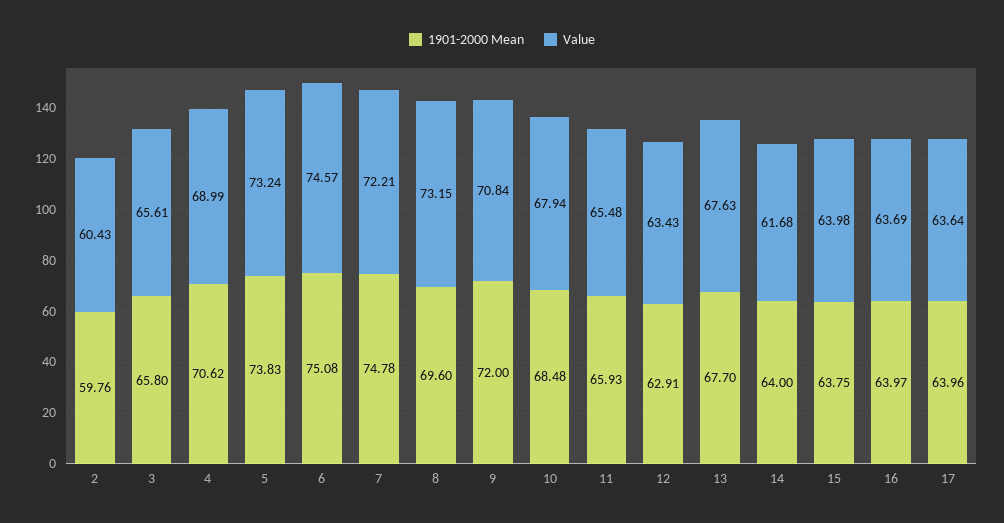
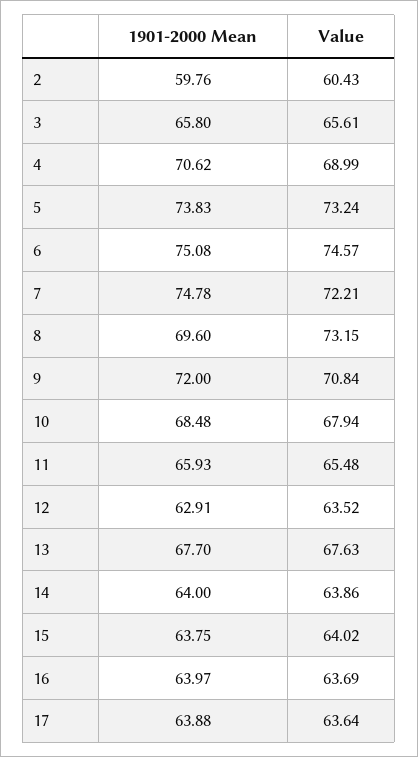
  {
    "1901-2000 Mean": {
      "2": 59.76,
      "3": 65.8,
      "4": 70.62,
      "5": 73.83,
      "6": 75.08,
      "7": 74.78,
      "8": 69.6,
      "9": 72,
      "10": 68.48,
      "11": 65.93,
      "12": 62.91,
      "13": 67.7,
      "14": 64,
      "15": 63.75,
      "16": 63.97,
-     "17": 63.96
+     "17": 63.88
    },
    "Value": {
      "2": 60.43,
      "3": 65.61,
      "4": 68.99,
      "5": 73.24,
      "6": 74.57,
      "7": 72.21,
      "8": 73.15,
      "9": 70.84,
      "10": 67.94,
      "11": 65.48,
-     "12": 63.43,
+     "12": 63.52,
      "13": 67.63,
-     "14": 61.68,
+     "14": 63.86,
-     "15": 63.98,
+     "15": 64.02,
      "16": 63.69,
      "17": 63.64
    }
  }

